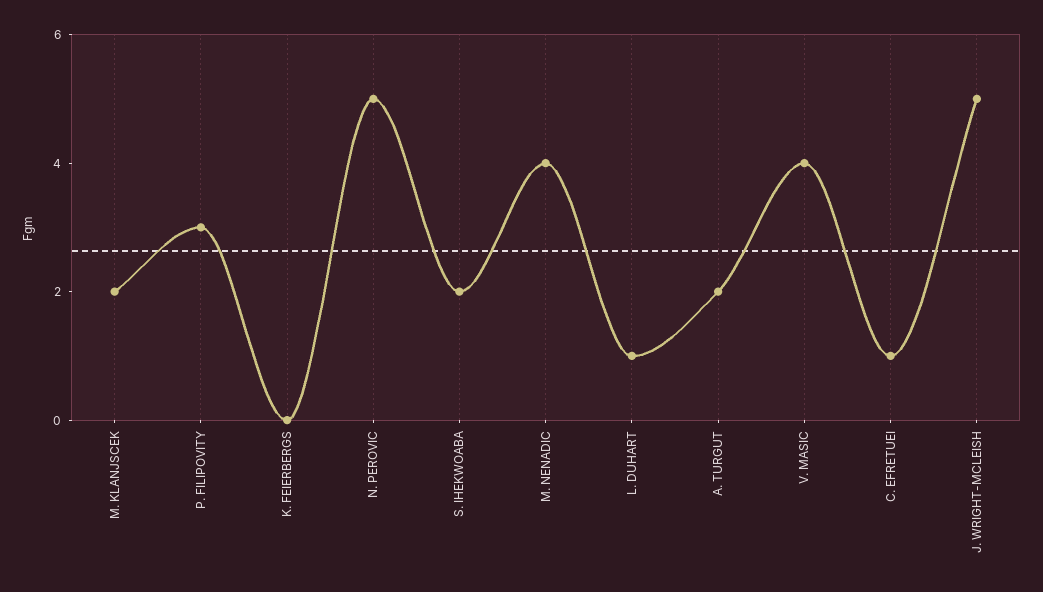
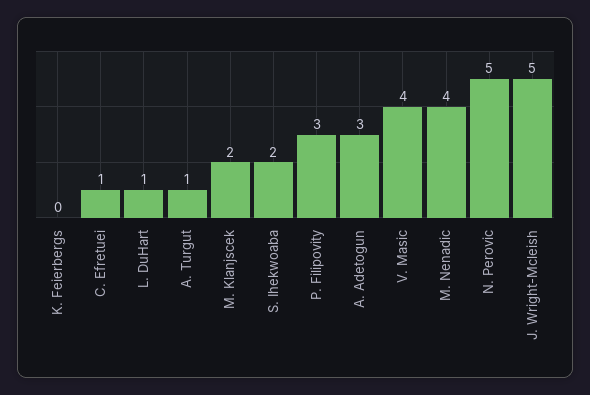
  {
    "M. KLANJSCEK": 2,
    "P. FILIPOVITY": 3,
    "K. FEIERBERGS": 0,
    "N. PEROVIC": 5,
    "S. IHEKWOABA": 2,
    "M. NENADIC": 4,
    "L. DUHART": 1,
-   "A. TURGUT": 2,
+   "A. TURGUT": 1,
    "V. MASIC": 4,
    "C. EFRETUEI": 1,
-   "J. WRIGHT-MCLEISH": 5
+   "J. WRIGHT-MCLEISH": 5,
+   "A. Adetogun": 3
  }

